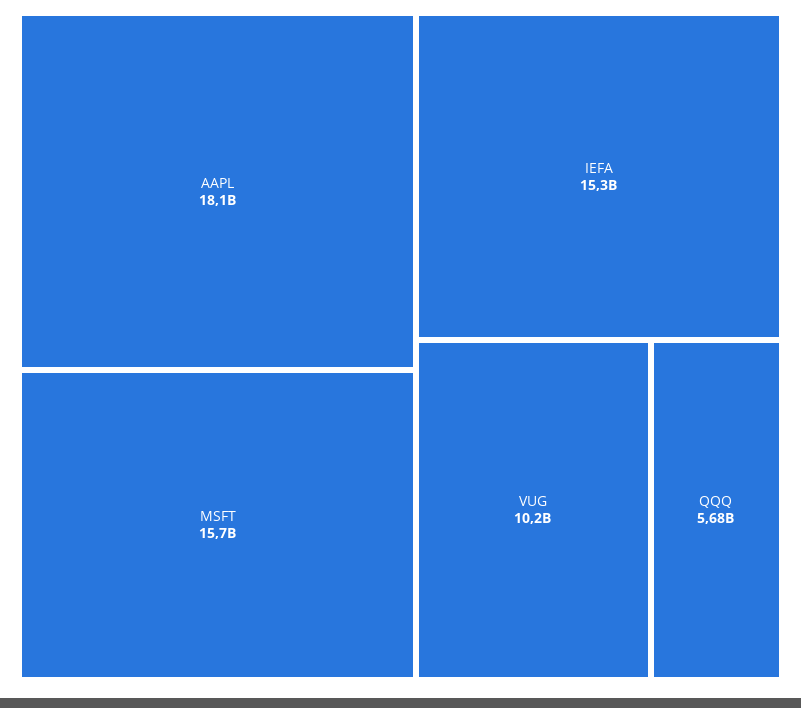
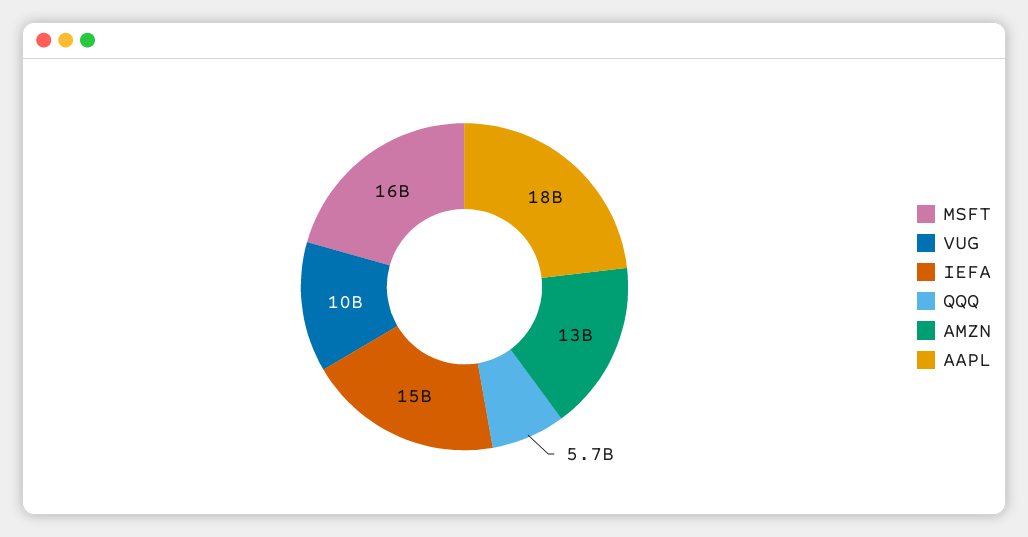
  {
    "AAPL": 18100000000,
    "MSFT": 15700000000,
    "IEFA": 15300000000,
    "VUG": 10200000000,
-   "QQQ": 5680000000
+   "QQQ": 5680000000,
+   "AMZN": 13000000000
  }

